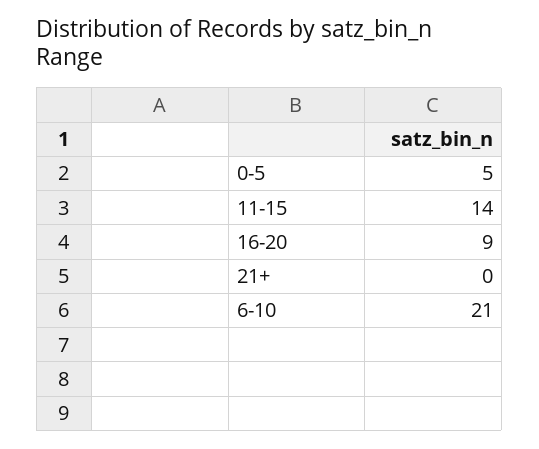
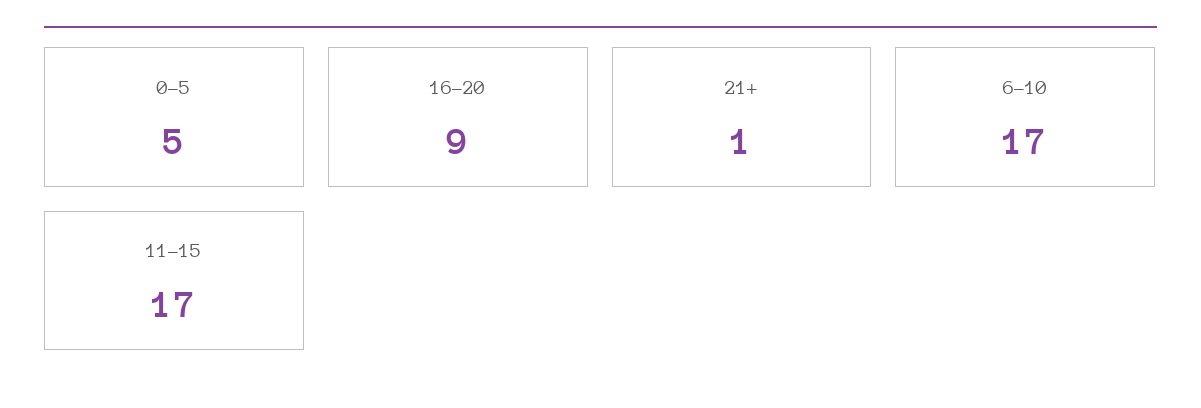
  {
    "0-5": 5,
-   "11-15": 14,
+   "11-15": 17,
    "16-20": 9,
-   "21+": 0,
+   "21+": 1,
-   "6-10": 21
+   "6-10": 17
  }

